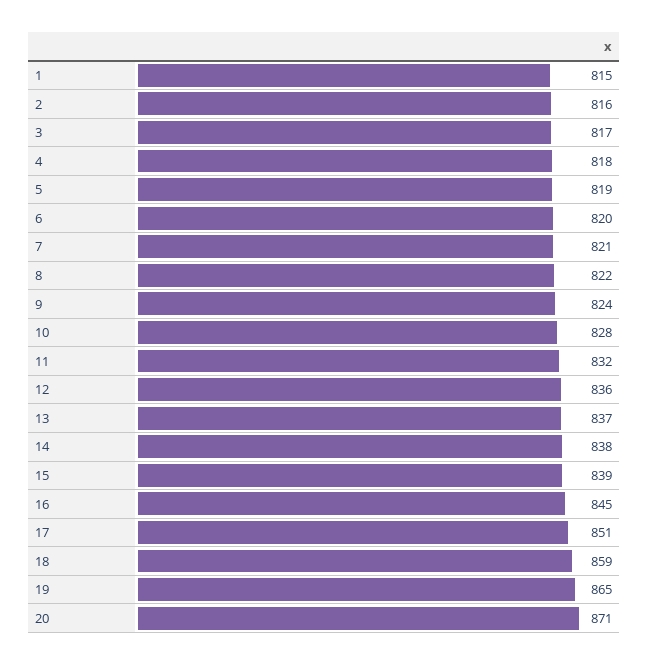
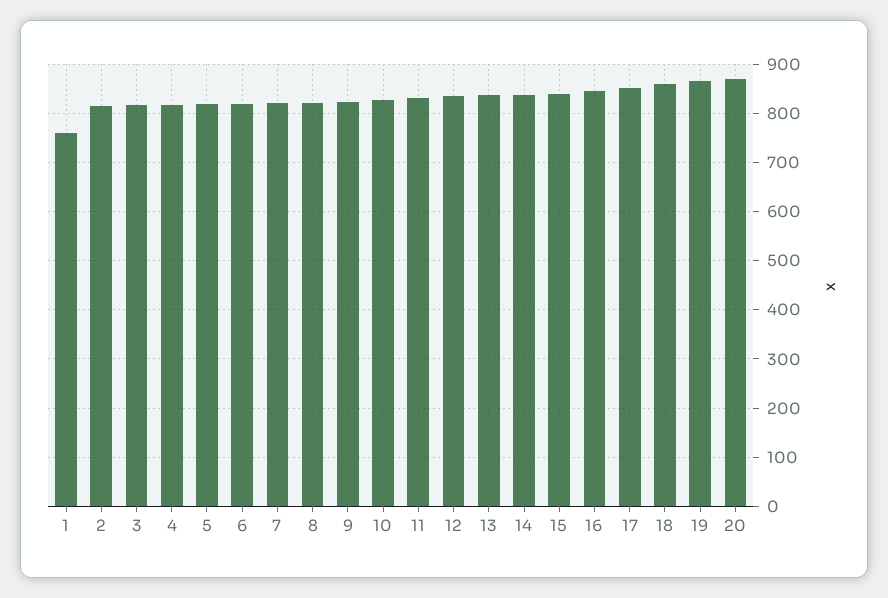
  {
-   "1": 815,
+   "1": 760,
    "2": 816,
    "3": 817,
    "4": 818,
    "5": 819,
    "6": 820,
    "7": 821,
    "8": 822,
    "9": 824,
    "10": 828,
    "11": 832,
    "12": 836,
    "13": 837,
    "14": 838,
    "15": 839,
    "16": 845,
    "17": 851,
    "18": 859,
    "19": 865,
    "20": 871
  }

